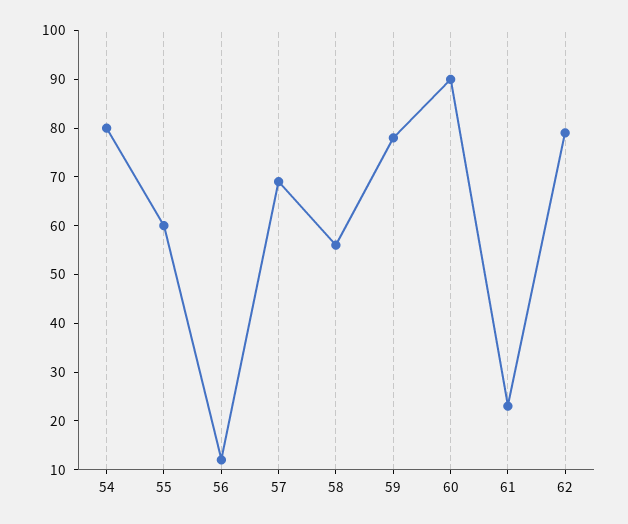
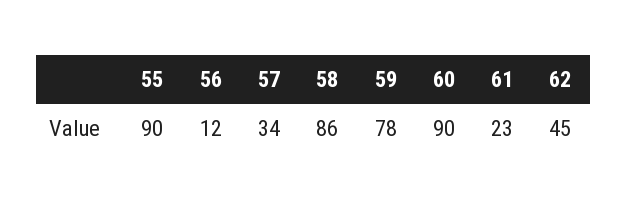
  {
-   "54": 80,
-   "55": 60,
+   "55": 90,
    "56": 12,
-   "57": 70,
+   "57": 34,
-   "58": 55,
+   "58": 86,
    "59": 78,
    "60": 90,
    "61": 23,
-   "62": 80
+   "62": 45
  }

